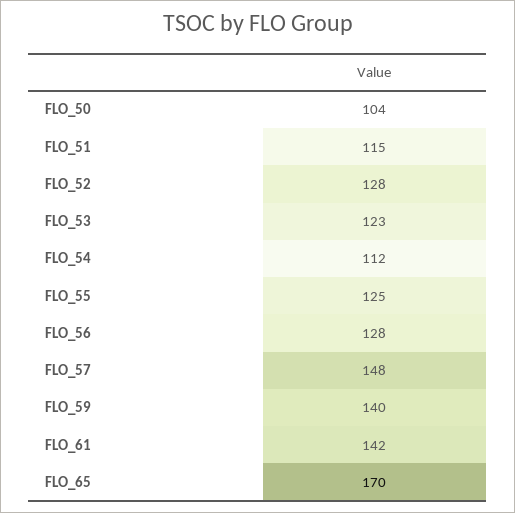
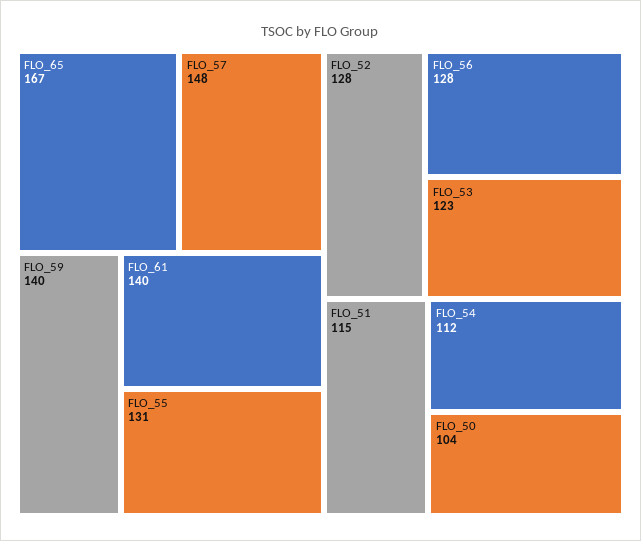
  {
    "FLO_50": 104,
    "FLO_51": 115,
    "FLO_52": 128,
    "FLO_53": 123,
    "FLO_54": 112,
-   "FLO_55": 125,
+   "FLO_55": 131,
    "FLO_56": 128,
    "FLO_57": 148,
    "FLO_59": 140,
-   "FLO_61": 142,
+   "FLO_61": 140,
-   "FLO_65": 170
+   "FLO_65": 167
  }

